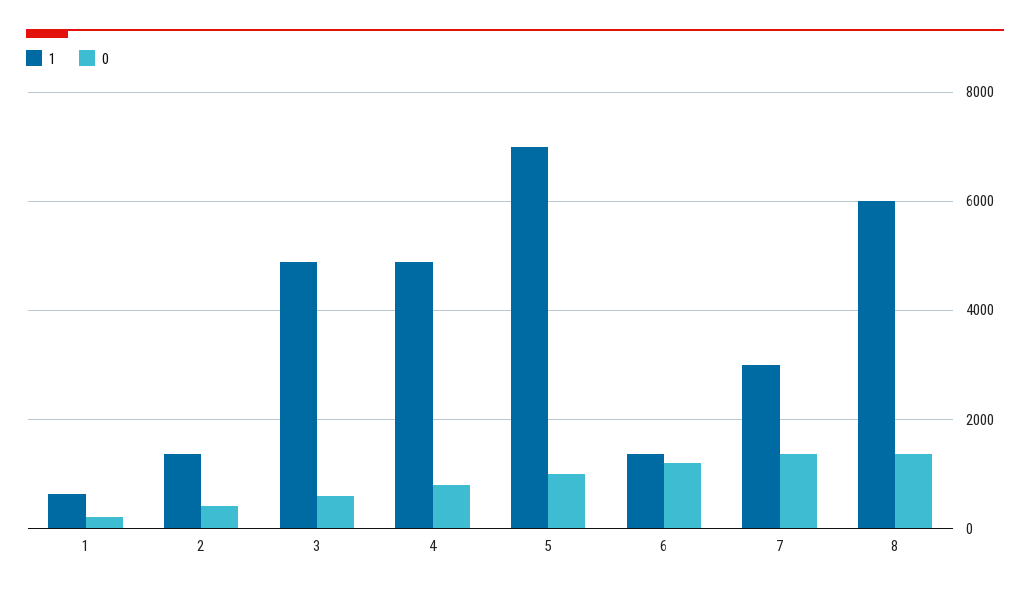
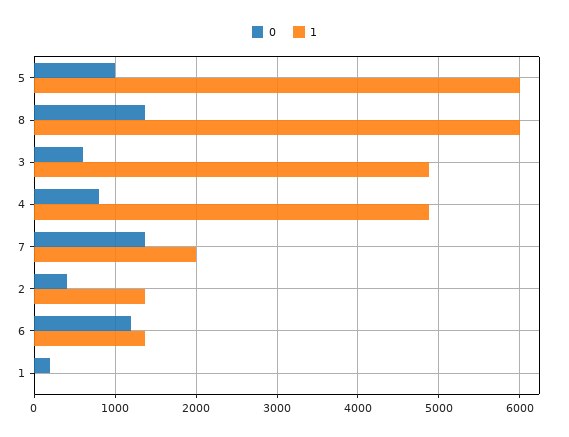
  {
    "1": {
-     "1": 600,
+     "1": 0,
      "2": 1400,
      "3": 4900,
      "4": 4900,
-     "5": 7000,
+     "5": 6000,
      "6": 1400,
-     "7": 3000,
+     "7": 2000,
      "8": 6000
    },
    "0": {
      "1": 200,
      "2": 400,
      "3": 600,
      "4": 800,
      "5": 1000,
      "6": 1200,
      "7": 1400,
      "8": 1400
    }
  }

